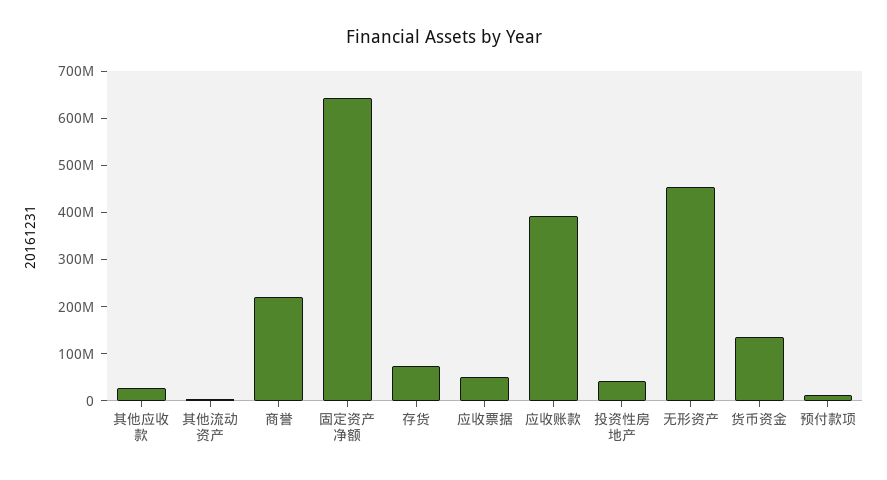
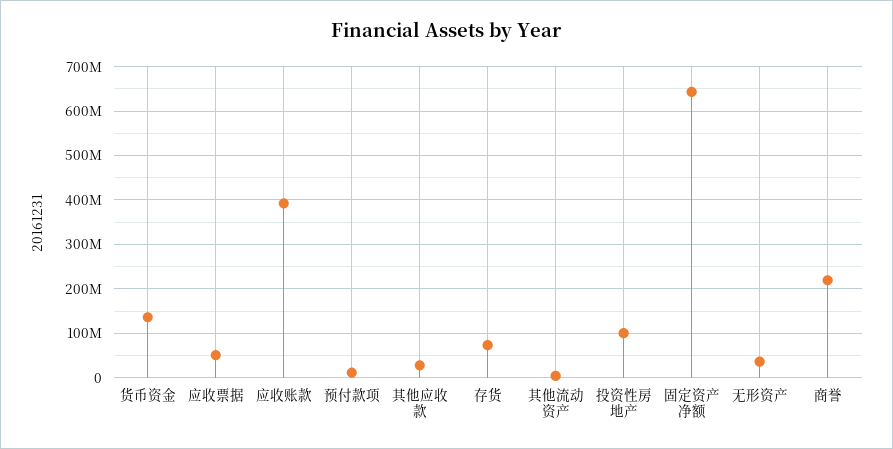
  {
    "其他应收款": 20000000,
    "其他流动资产": 0,
    "商誉": 220000000,
    "固定资产净额": 640000000,
    "存货": 80000000,
    "应收票据": 60000000,
    "应收账款": 400000000,
-   "投资性房地产": 40000000,
+   "投资性房地产": 100000000,
-   "无形资产": 460000000,
+   "无形资产": 40000000,
    "货币资金": 140000000,
    "预付款项": 20000000
  }

